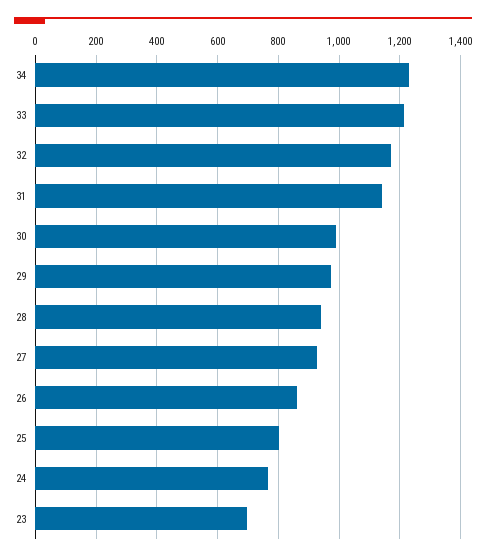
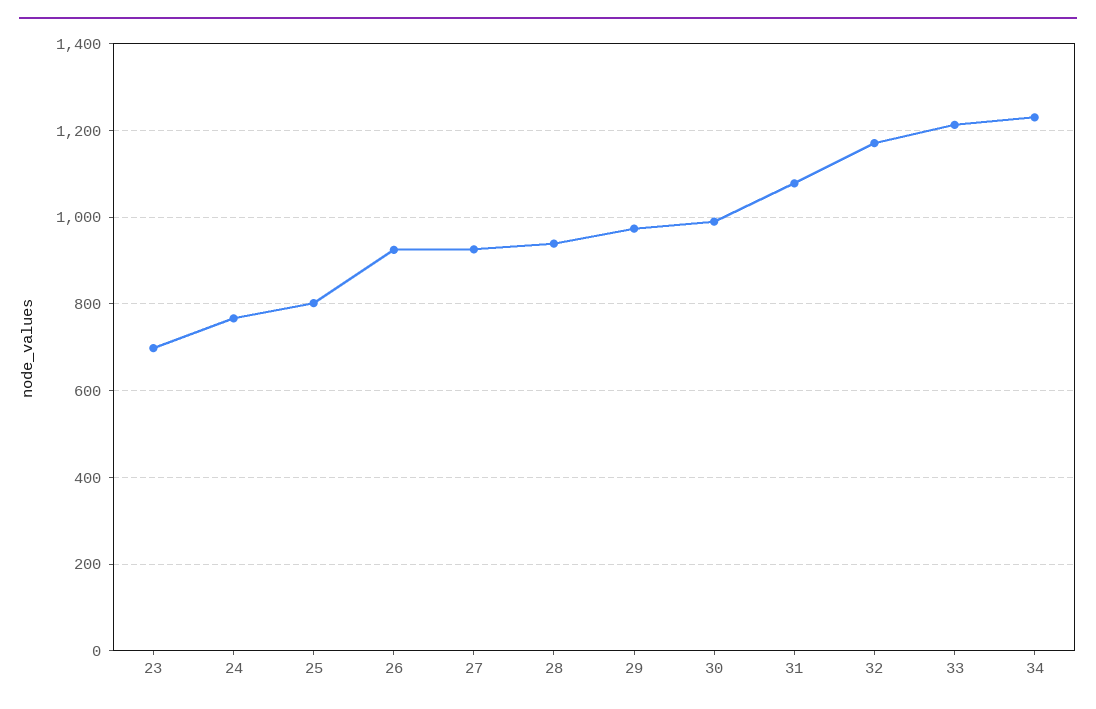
  {
    "34": 1240,
    "33": 1220,
    "32": 1180,
-   "31": 1140,
+   "31": 1080,
    "30": 1000,
    "29": 980,
    "28": 940,
    "27": 920,
-   "26": 860,
+   "26": 920,
    "25": 800,
    "24": 760,
    "23": 700
  }

